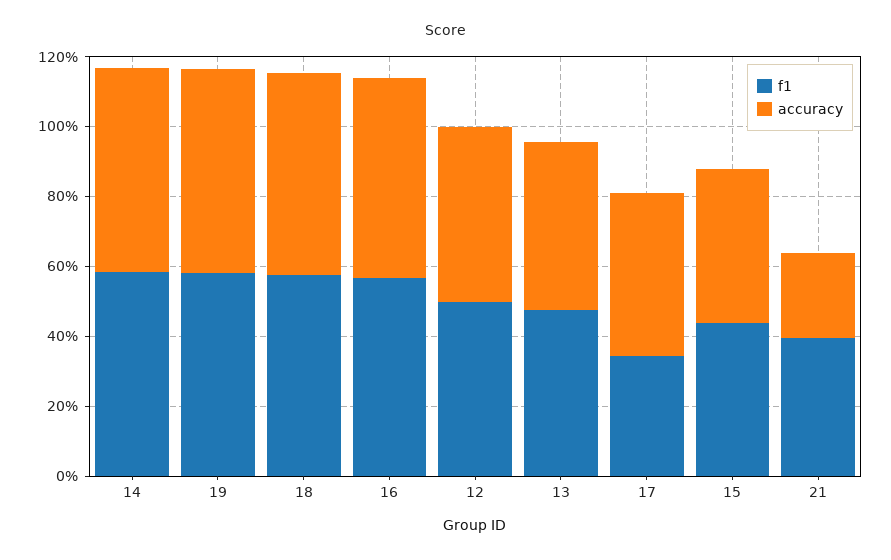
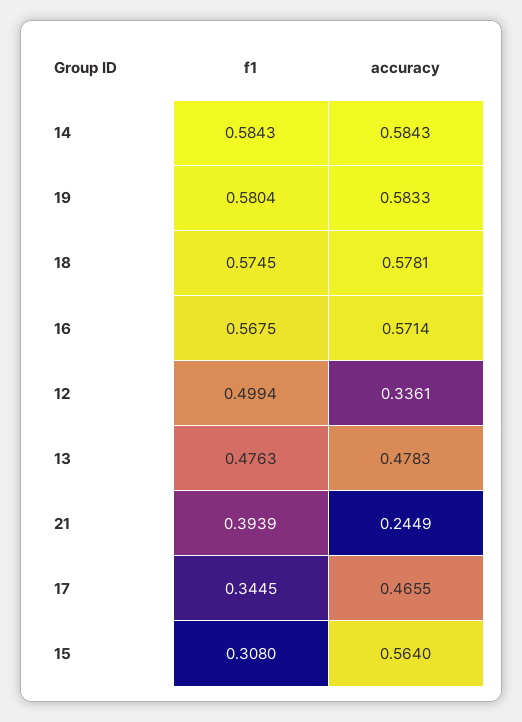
  {
    "f1": {
      "14": 0.5843,
      "19": 0.5804,
      "18": 0.5745,
      "16": 0.5675,
      "12": 0.4994,
      "13": 0.4763,
      "17": 0.3445,
-     "15": 0.45,
+     "15": 0.308,
      "21": 0.3939
    },
    "accuracy": {
      "14": 0.5843,
      "19": 0.5833,
      "18": 0.5781,
      "16": 0.5714,
-     "12": 0.5,
+     "12": 0.3361,
      "13": 0.4783,
      "17": 0.4655,
-     "15": 0.45,
+     "15": 0.564,
      "21": 0.2449
    }
  }

